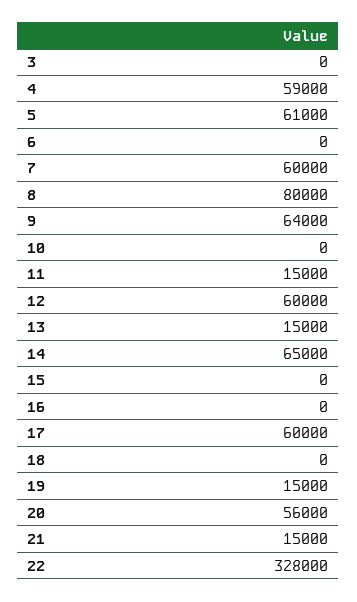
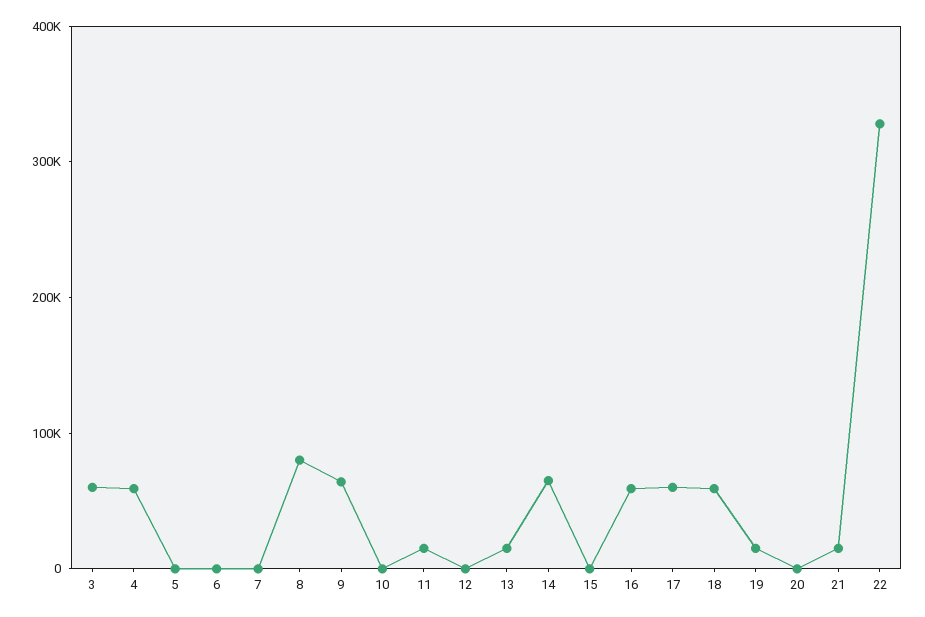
  {
-   "3": 0,
+   "3": 60000,
    "4": 59000,
-   "5": 61000,
+   "5": 0,
    "6": 0,
-   "7": 60000,
+   "7": 0,
    "8": 80000,
    "9": 64000,
    "10": 0,
    "11": 15000,
-   "12": 60000,
+   "12": 0,
    "13": 15000,
    "14": 65000,
    "15": 0,
-   "16": 0,
+   "16": 60000,
    "17": 60000,
-   "18": 0,
+   "18": 60000,
    "19": 15000,
-   "20": 56000,
+   "20": 0,
    "21": 15000,
    "22": 328000
  }

